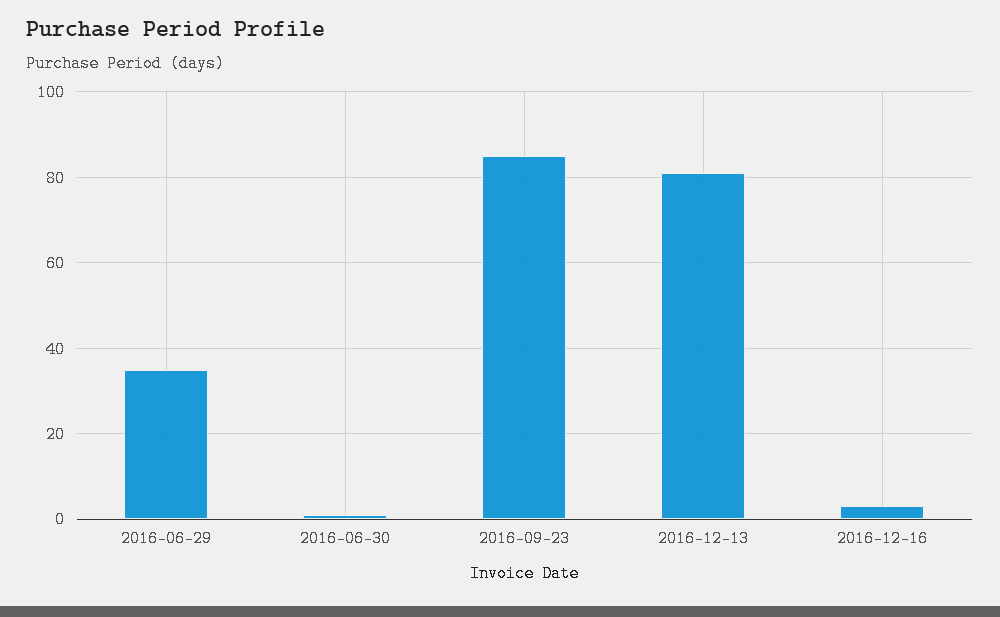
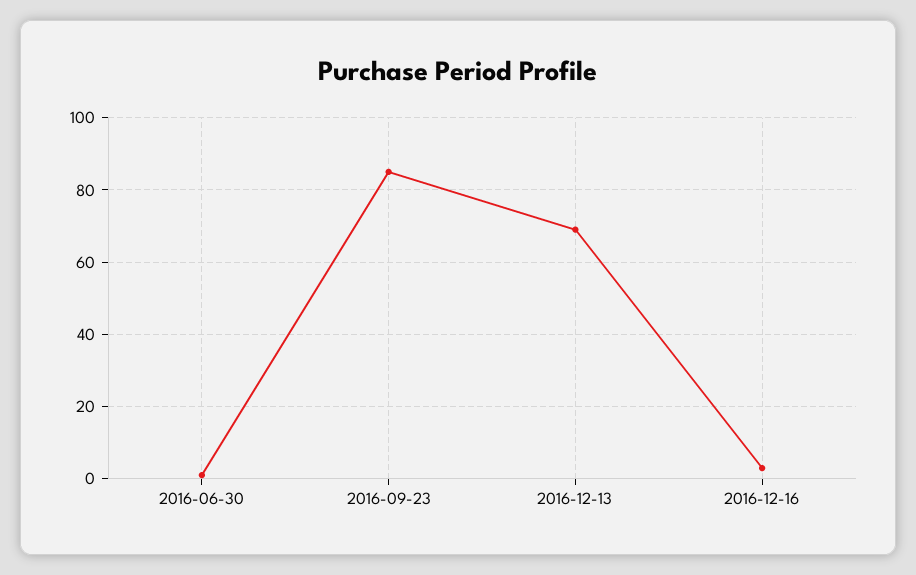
  {
-   "2016-06-29": 35,
    "2016-06-30": 0,
    "2016-09-23": 85,
-   "2016-12-13": 80,
+   "2016-12-13": 70,
    "2016-12-16": 5
  }

